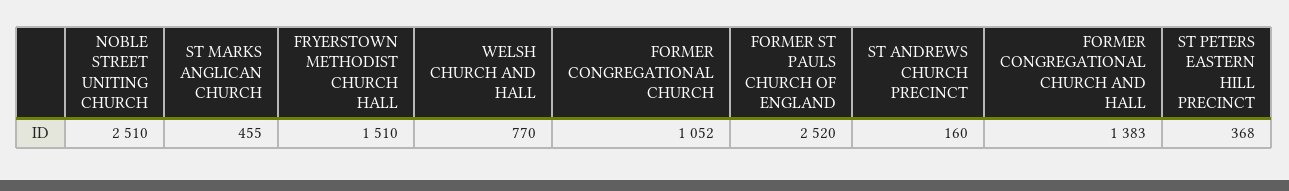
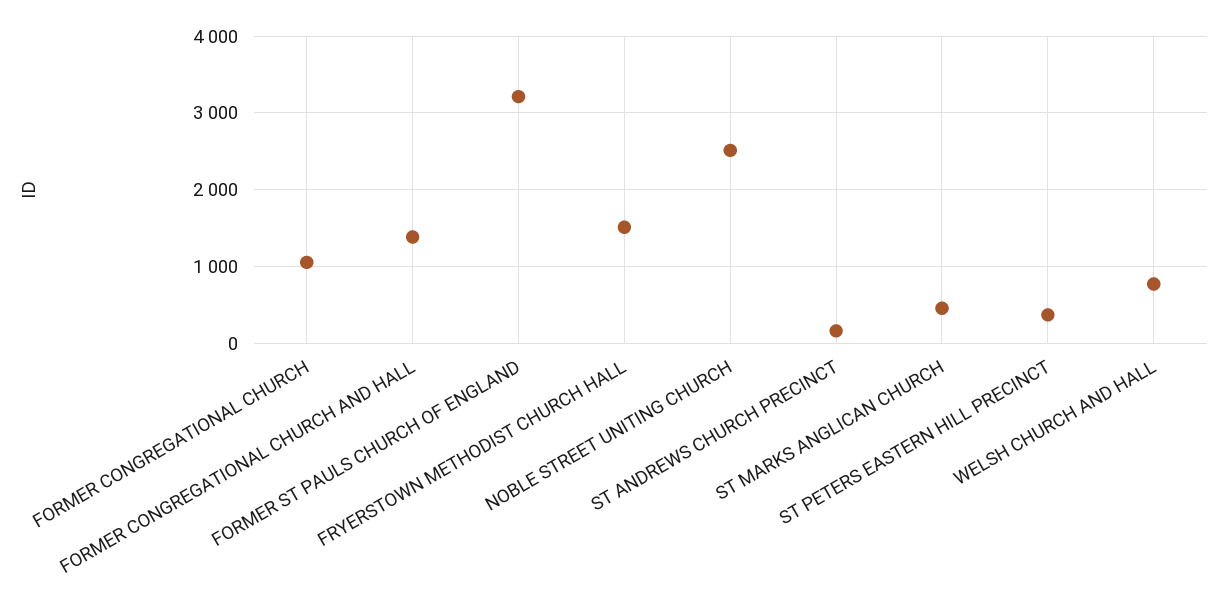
  {
    "NOBLE STREET UNITING CHURCH": 2510,
    "ST MARKS ANGLICAN CHURCH": 455,
    "FRYERSTOWN METHODIST CHURCH HALL": 1510,
    "WELSH CHURCH AND HALL": 770,
    "FORMER CONGREGATIONAL CHURCH": 1052,
-   "FORMER ST PAULS CHURCH OF ENGLAND": 2520,
+   "FORMER ST PAULS CHURCH OF ENGLAND": 3200,
    "ST ANDREWS CHURCH PRECINCT": 160,
    "FORMER CONGREGATIONAL CHURCH AND HALL": 1383,
    "ST PETERS EASTERN HILL PRECINCT": 368
  }

